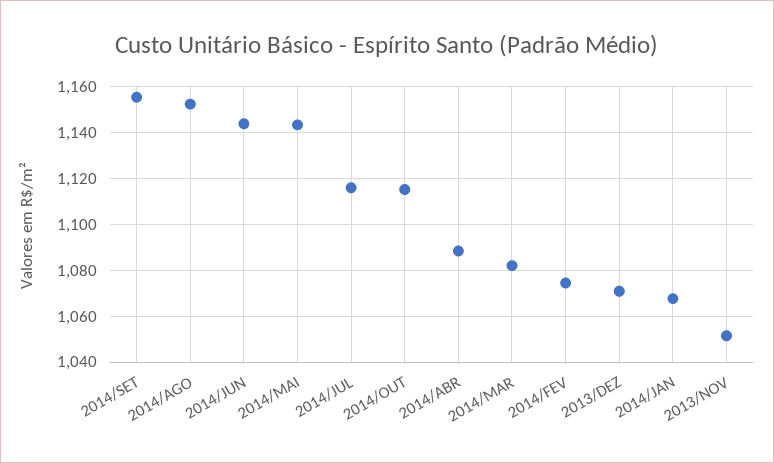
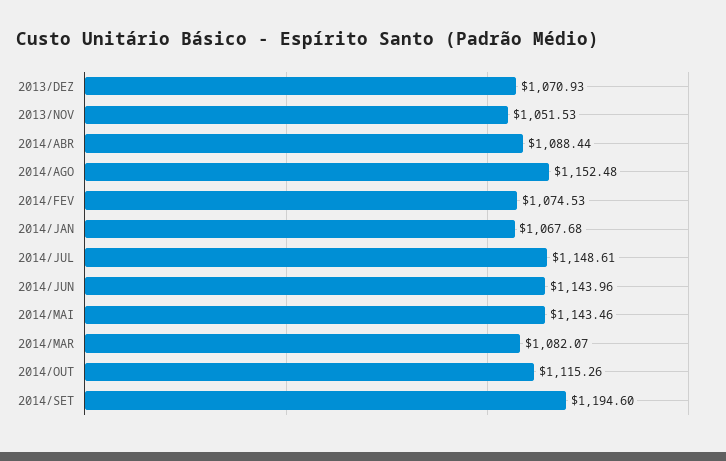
  {
-   "2014/SET": 1155,
+   "2014/SET": 1194.6,
    "2014/AGO": 1152.48,
    "2014/JUN": 1143.96,
    "2014/MAI": 1143.46,
-   "2014/JUL": 1115,
+   "2014/JUL": 1148.61,
    "2014/OUT": 1115.26,
    "2014/ABR": 1088.44,
    "2014/MAR": 1082.07,
    "2014/FEV": 1074.53,
    "2013/DEZ": 1070.93,
    "2014/JAN": 1067.68,
    "2013/NOV": 1051.53
  }

